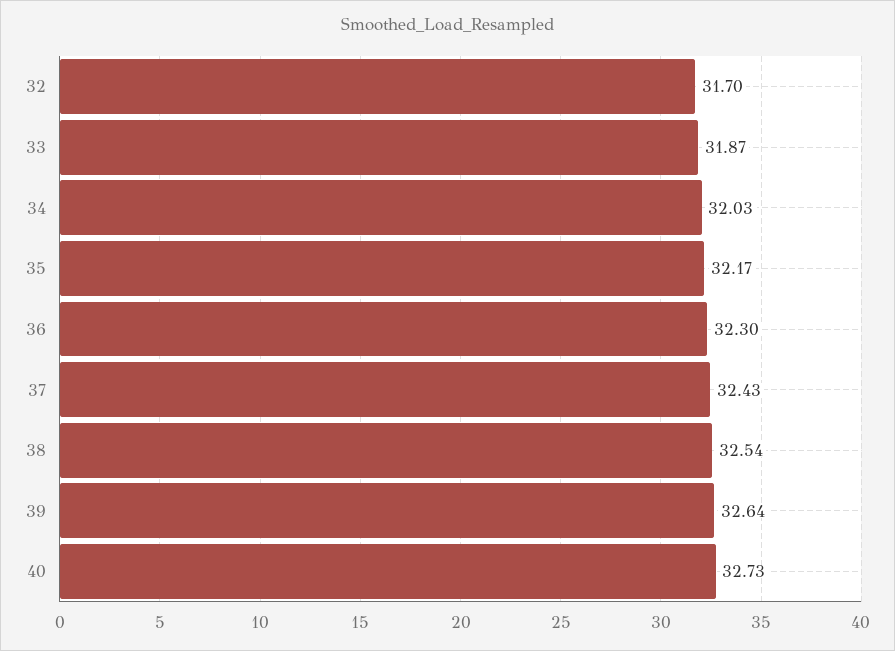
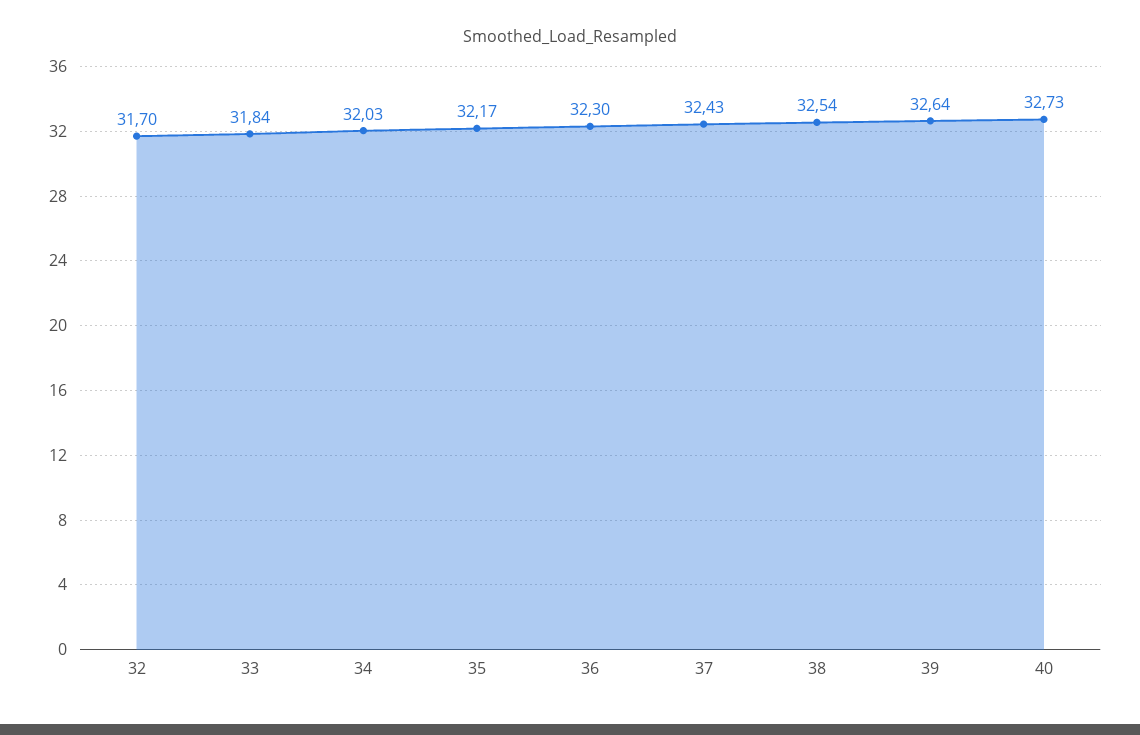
  {
    "32": 31.7,
-   "33": 31.87,
+   "33": 31.84,
    "34": 32.03,
    "35": 32.17,
    "36": 32.3,
    "37": 32.43,
    "38": 32.54,
    "39": 32.64,
    "40": 32.73
  }

